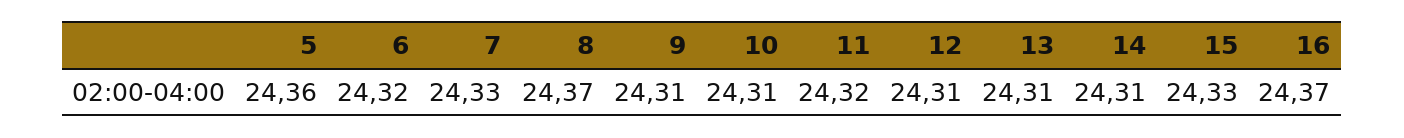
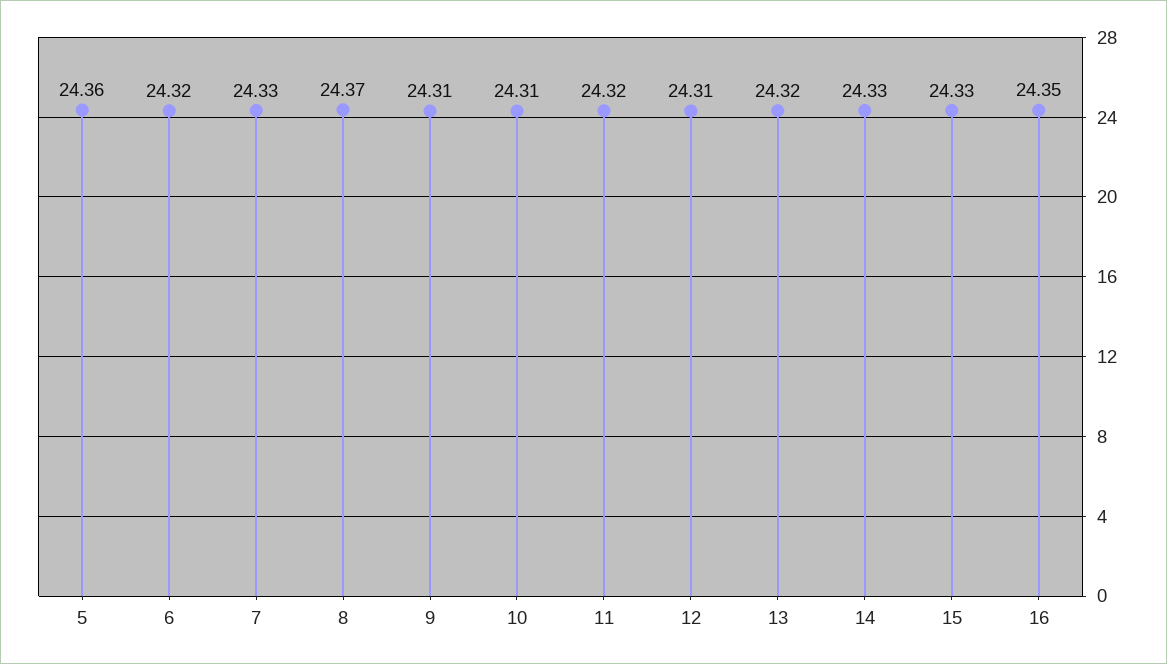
  {
    "5": 24.36,
    "6": 24.32,
    "7": 24.33,
    "8": 24.37,
    "9": 24.31,
    "10": 24.31,
    "11": 24.32,
    "12": 24.31,
-   "13": 24.31,
+   "13": 24.32,
-   "14": 24.31,
+   "14": 24.33,
    "15": 24.33,
-   "16": 24.37
+   "16": 24.35
  }

